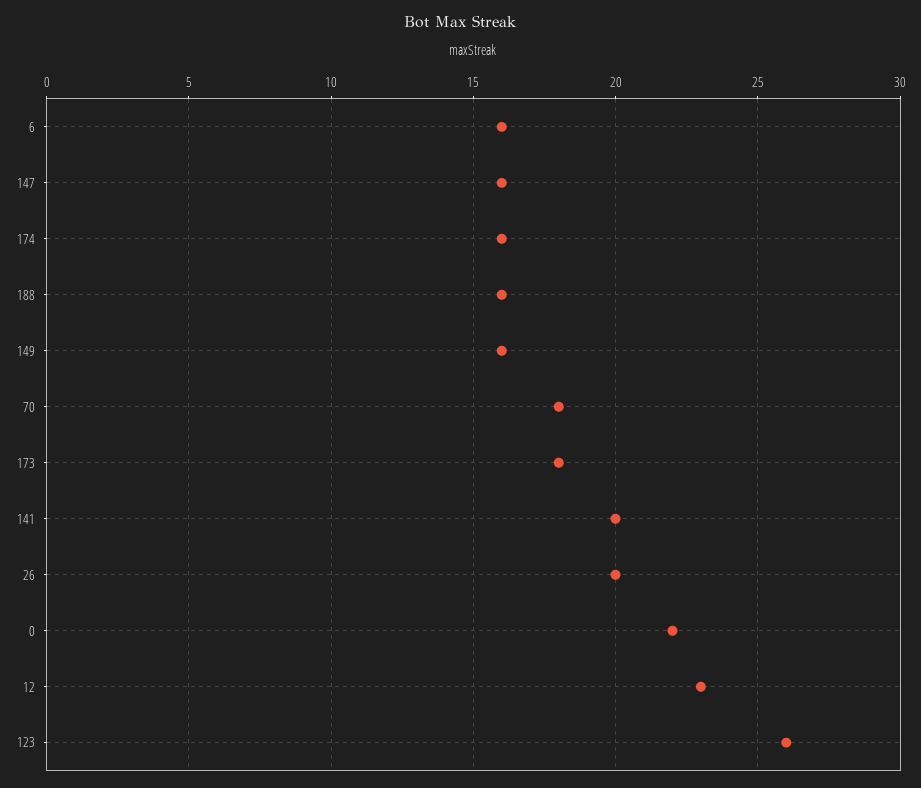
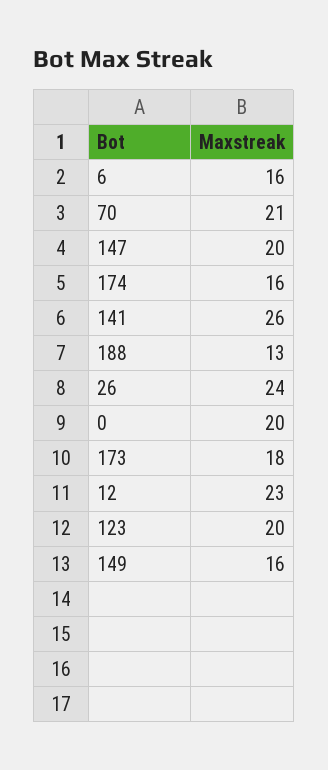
  {
    "6": 16,
-   "147": 16,
+   "147": 20,
    "174": 16,
-   "188": 16,
+   "188": 13,
    "149": 16,
-   "70": 18,
+   "70": 21,
    "173": 18,
-   "141": 20,
+   "141": 26,
-   "26": 20,
+   "26": 24,
-   "0": 22,
+   "0": 20,
    "12": 23,
-   "123": 26
+   "123": 20
  }

